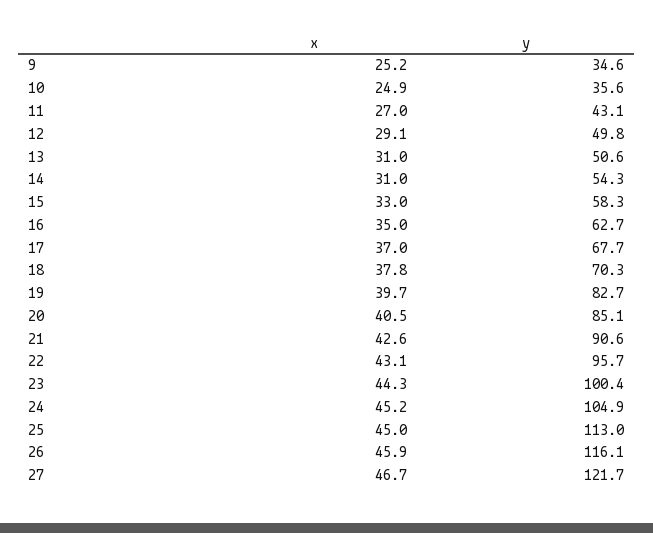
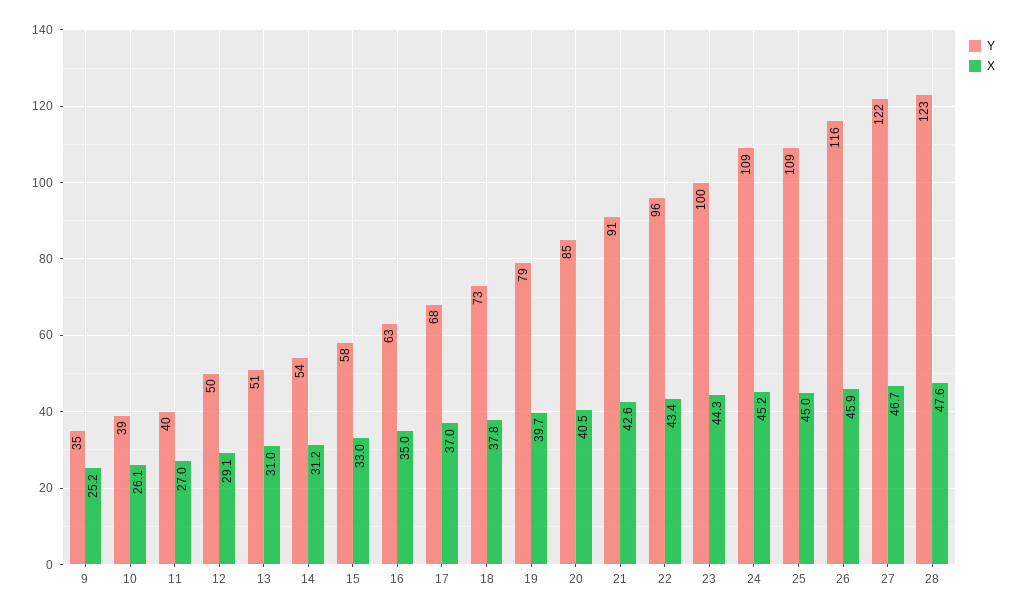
  {
    "x": {
      "9": 25.2,
-     "10": 24.9,
+     "10": 26.1,
      "11": 27,
      "12": 29.1,
      "13": 31,
-     "14": 31,
+     "14": 31.2,
      "15": 33,
      "16": 35,
      "17": 37,
      "18": 37.8,
      "19": 39.7,
      "20": 40.5,
      "21": 42.6,
-     "22": 43.1,
+     "22": 43.4,
      "23": 44.3,
      "24": 45.2,
      "25": 45,
      "26": 45.9,
-     "27": 46.7
+     "27": 46.7,
+     "28": 47.6
    },
    "y": {
      "9": 34.6,
-     "10": 35.6,
+     "10": 39,
-     "11": 43.1,
+     "11": 40,
      "12": 49.8,
      "13": 50.6,
      "14": 54.3,
      "15": 58.3,
      "16": 62.7,
      "17": 67.7,
-     "18": 70.3,
+     "18": 73,
-     "19": 82.7,
+     "19": 79,
      "20": 85.1,
      "21": 90.6,
      "22": 95.7,
      "23": 100.4,
-     "24": 104.9,
+     "24": 109,
-     "25": 113,
+     "25": 109,
      "26": 116.1,
-     "27": 121.7
+     "27": 121.7,
+     "28": 123
    }
  }

